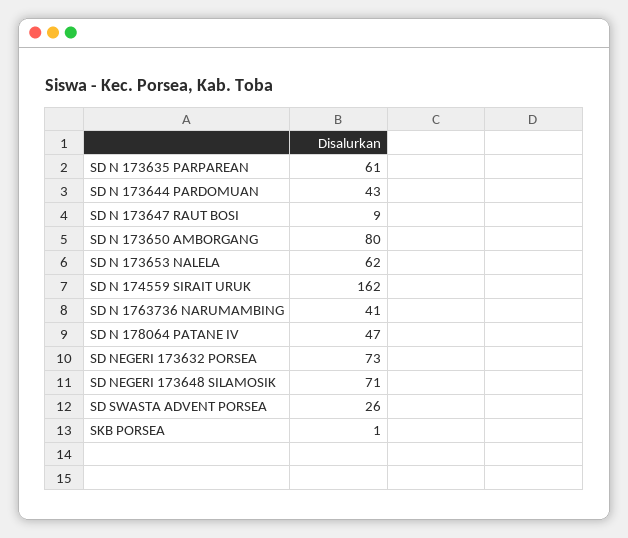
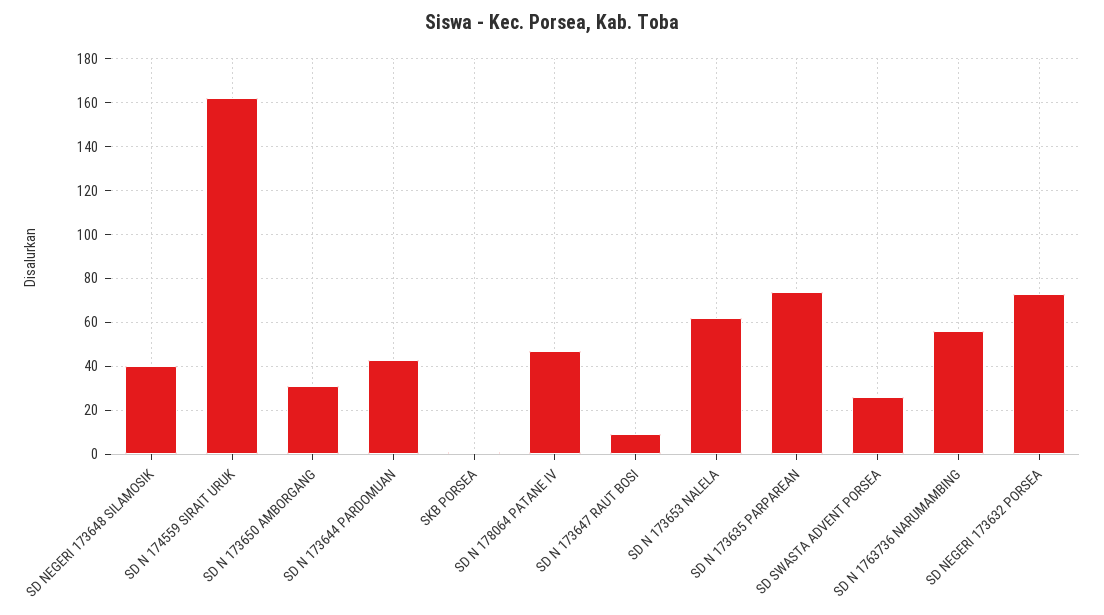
  {
-   "SD N 173635 PARPAREAN": 61,
+   "SD N 173635 PARPAREAN": 75,
    "SD N 173644 PARDOMUAN": 43,
    "SD N 173647 RAUT BOSI": 9,
-   "SD N 173650 AMBORGANG": 80,
+   "SD N 173650 AMBORGANG": 30,
    "SD N 173653 NALELA": 62,
    "SD N 174559 SIRAIT URUK": 162,
-   "SD N 1763736 NARUMAMBING": 41,
+   "SD N 1763736 NARUMAMBING": 55,
    "SD N 178064 PATANE IV": 47,
    "SD NEGERI 173632 PORSEA": 73,
-   "SD NEGERI 173648 SILAMOSIK": 71,
+   "SD NEGERI 173648 SILAMOSIK": 40,
    "SD SWASTA ADVENT PORSEA": 26,
    "SKB PORSEA": 1
  }

